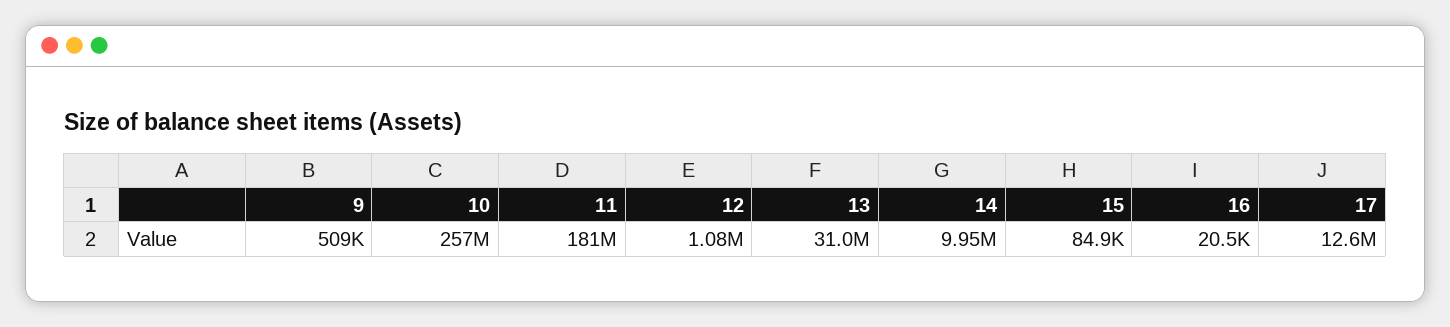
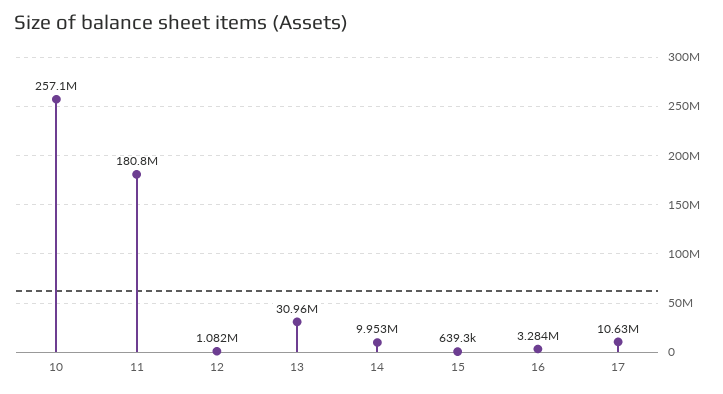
  {
-   "9": 509000,
    "10": 257100000,
    "11": 180800000,
    "12": 1082000,
    "13": 30960000,
    "14": 9953000,
-   "15": 84900,
+   "15": 639300,
-   "16": 20500,
+   "16": 3284000,
-   "17": 12600000
+   "17": 10630000
  }

